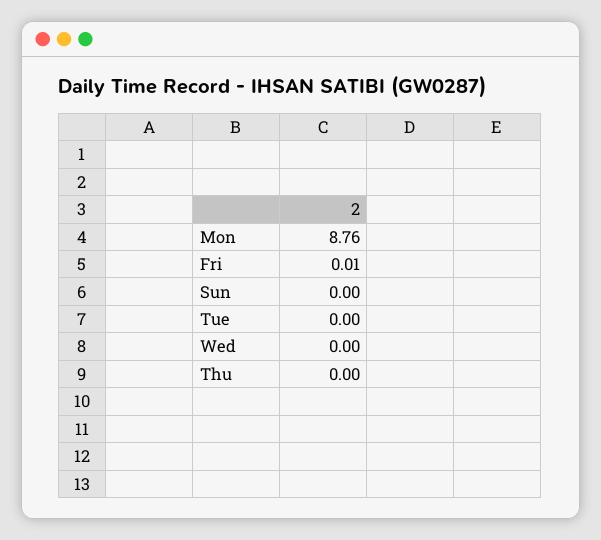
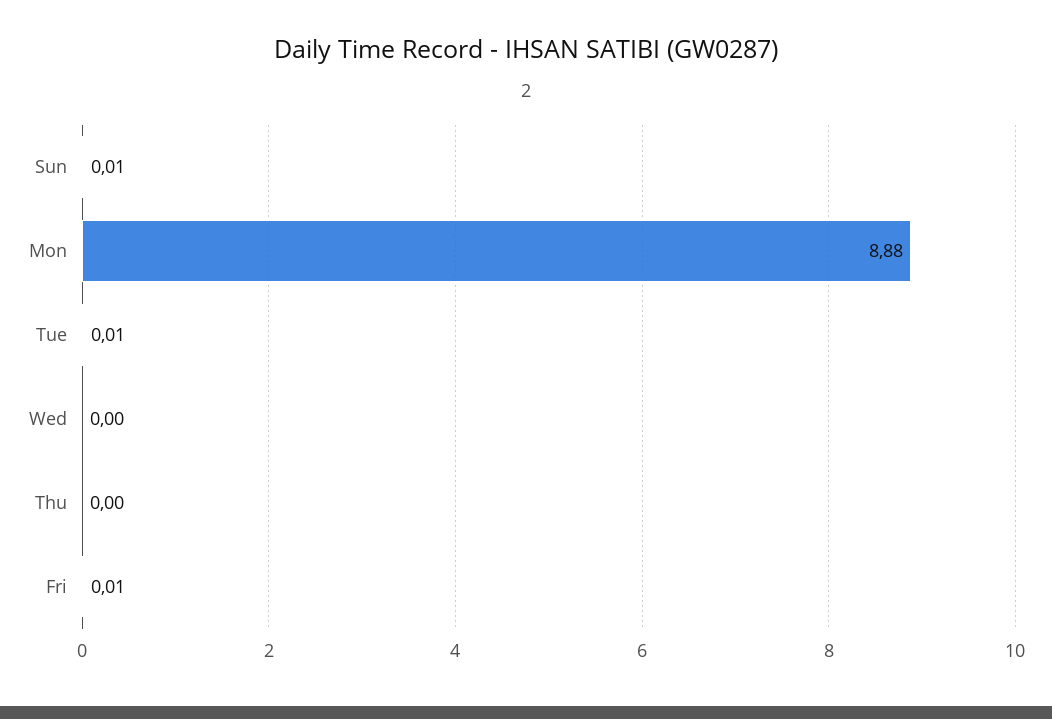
  {
-   "Mon": 8.76,
+   "Mon": 8.88,
    "Fri": 0.01,
-   "Sun": 0,
+   "Sun": 0.01,
-   "Tue": 0,
+   "Tue": 0.01,
    "Wed": 0,
    "Thu": 0
  }

